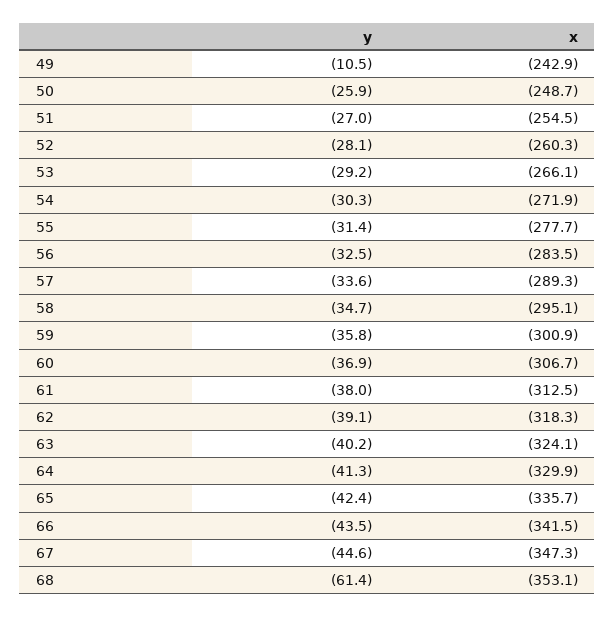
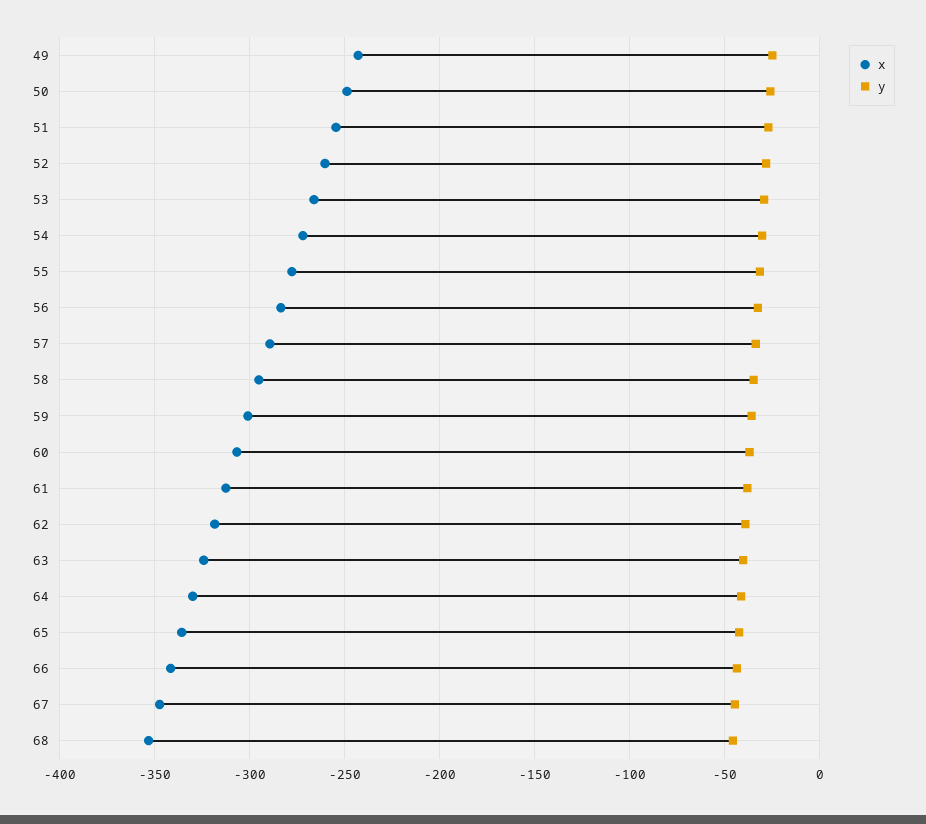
  {
    "y": {
-     "49": -10.5,
+     "49": -25,
      "50": -25.9,
      "51": -27,
      "52": -28.1,
      "53": -29.2,
      "54": -30.3,
      "55": -31.4,
      "56": -32.5,
      "57": -33.6,
      "58": -34.7,
      "59": -35.8,
      "60": -36.9,
      "61": -38,
      "62": -39.1,
      "63": -40.2,
      "64": -41.3,
      "65": -42.4,
      "66": -43.5,
      "67": -44.6,
-     "68": -61.4
+     "68": -45
    },
    "x": {
      "49": -242.9,
      "50": -248.7,
      "51": -254.5,
      "52": -260.3,
      "53": -266.1,
      "54": -271.9,
      "55": -277.7,
      "56": -283.5,
      "57": -289.3,
      "58": -295.1,
      "59": -300.9,
      "60": -306.7,
      "61": -312.5,
      "62": -318.3,
      "63": -324.1,
      "64": -329.9,
      "65": -335.7,
      "66": -341.5,
      "67": -347.3,
      "68": -353.1
    }
  }

